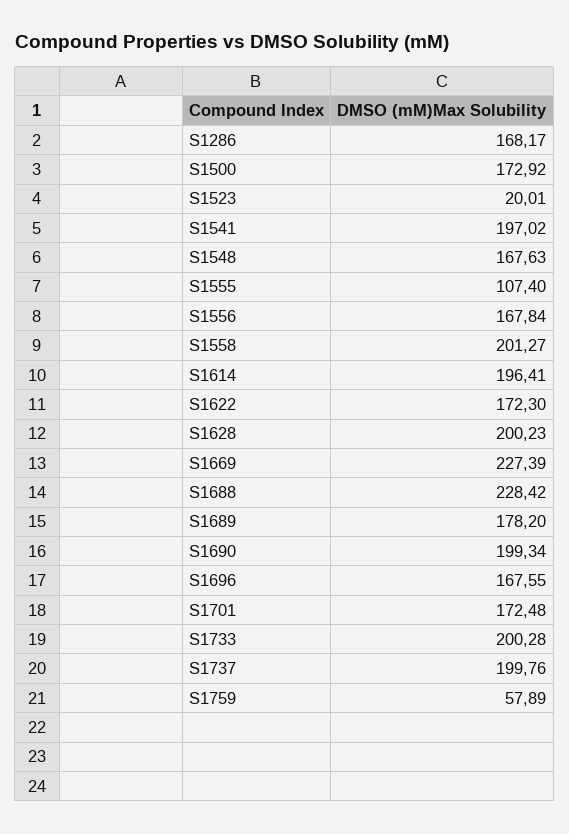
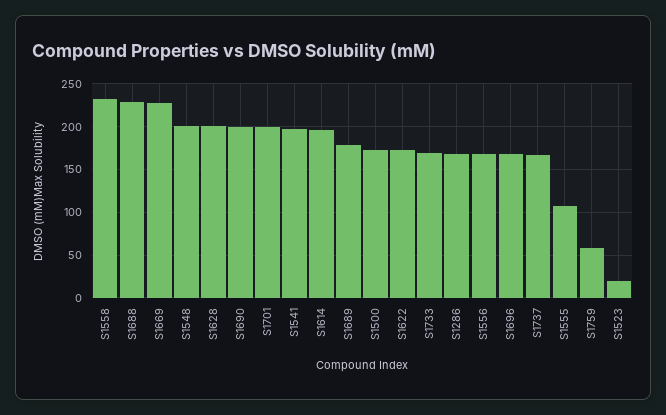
  {
    "S1286": 168.17,
    "S1500": 172.92,
    "S1523": 20.01,
    "S1541": 197.02,
-   "S1548": 167.63,
+   "S1548": 200,
    "S1555": 107.4,
    "S1556": 167.84,
-   "S1558": 201.27,
+   "S1558": 230,
    "S1614": 196.41,
    "S1622": 172.3,
    "S1628": 200.23,
    "S1669": 227.39,
    "S1688": 228.42,
    "S1689": 178.2,
    "S1690": 199.34,
    "S1696": 167.55,
-   "S1701": 172.48,
+   "S1701": 200,
-   "S1733": 200.28,
+   "S1733": 170,
-   "S1737": 199.76,
+   "S1737": 170,
    "S1759": 57.89
  }

